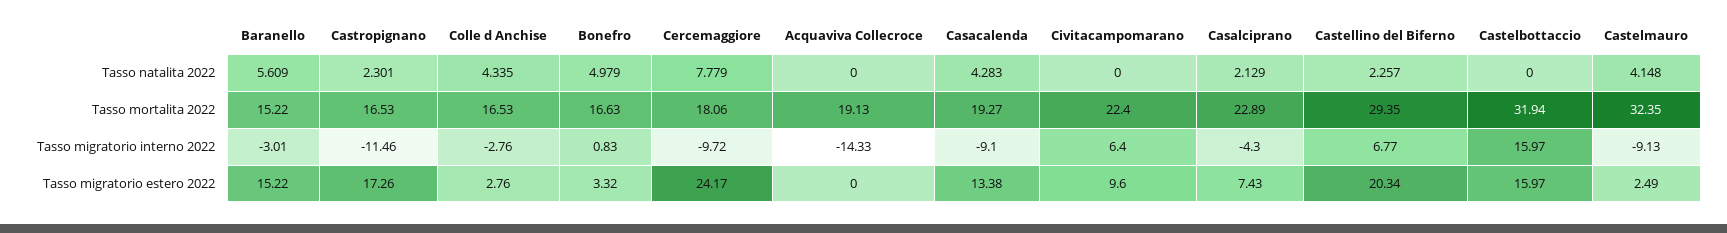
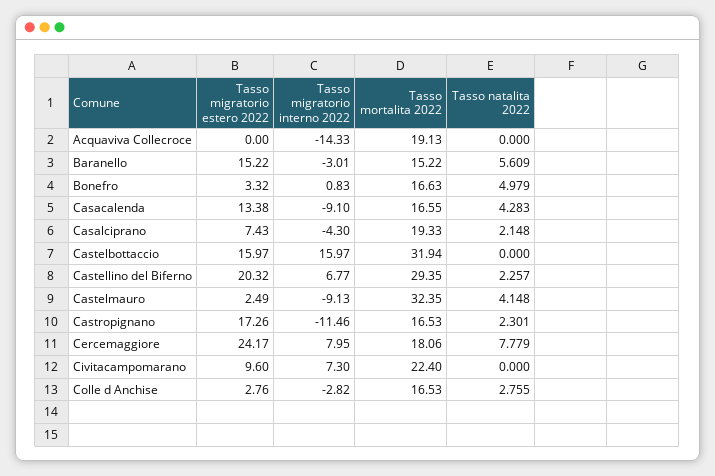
  {
    "Baranello": {
      "Tasso natalita 2022": 5.609,
      "Tasso mortalita 2022": 15.22,
      "Tasso migratorio interno 2022": -3.01,
      "Tasso migratorio estero 2022": 15.22
    },
    "Castropignano": {
      "Tasso natalita 2022": 2.301,
      "Tasso mortalita 2022": 16.53,
      "Tasso migratorio interno 2022": -11.46,
      "Tasso migratorio estero 2022": 17.26
    },
    "Colle d Anchise": {
-     "Tasso natalita 2022": 4.335,
+     "Tasso natalita 2022": 2.755,
      "Tasso mortalita 2022": 16.53,
-     "Tasso migratorio interno 2022": -2.76,
+     "Tasso migratorio interno 2022": -2.82,
      "Tasso migratorio estero 2022": 2.76
    },
    "Bonefro": {
      "Tasso natalita 2022": 4.979,
      "Tasso mortalita 2022": 16.63,
      "Tasso migratorio interno 2022": 0.83,
      "Tasso migratorio estero 2022": 3.32
    },
    "Cercemaggiore": {
      "Tasso natalita 2022": 7.779,
      "Tasso mortalita 2022": 18.06,
-     "Tasso migratorio interno 2022": -9.72,
+     "Tasso migratorio interno 2022": 7.95,
      "Tasso migratorio estero 2022": 24.17
    },
    "Acquaviva Collecroce": {
      "Tasso natalita 2022": 0,
      "Tasso mortalita 2022": 19.13,
      "Tasso migratorio interno 2022": -14.33,
      "Tasso migratorio estero 2022": 0
    },
    "Casacalenda": {
      "Tasso natalita 2022": 4.283,
-     "Tasso mortalita 2022": 19.27,
+     "Tasso mortalita 2022": 16.55,
      "Tasso migratorio interno 2022": -9.1,
      "Tasso migratorio estero 2022": 13.38
    },
    "Civitacampomarano": {
      "Tasso natalita 2022": 0,
      "Tasso mortalita 2022": 22.4,
-     "Tasso migratorio interno 2022": 6.4,
+     "Tasso migratorio interno 2022": 7.3,
      "Tasso migratorio estero 2022": 9.6
    },
    "Casalciprano": {
-     "Tasso natalita 2022": 2.129,
+     "Tasso natalita 2022": 2.148,
-     "Tasso mortalita 2022": 22.89,
+     "Tasso mortalita 2022": 19.33,
      "Tasso migratorio interno 2022": -4.3,
      "Tasso migratorio estero 2022": 7.43
    },
    "Castellino del Biferno": {
      "Tasso natalita 2022": 2.257,
      "Tasso mortalita 2022": 29.35,
      "Tasso migratorio interno 2022": 6.77,
-     "Tasso migratorio estero 2022": 20.34
+     "Tasso migratorio estero 2022": 20.32
    },
    "Castelbottaccio": {
      "Tasso natalita 2022": 0,
      "Tasso mortalita 2022": 31.94,
      "Tasso migratorio interno 2022": 15.97,
      "Tasso migratorio estero 2022": 15.97
    },
    "Castelmauro": {
      "Tasso natalita 2022": 4.148,
      "Tasso mortalita 2022": 32.35,
      "Tasso migratorio interno 2022": -9.13,
      "Tasso migratorio estero 2022": 2.49
    }
  }

